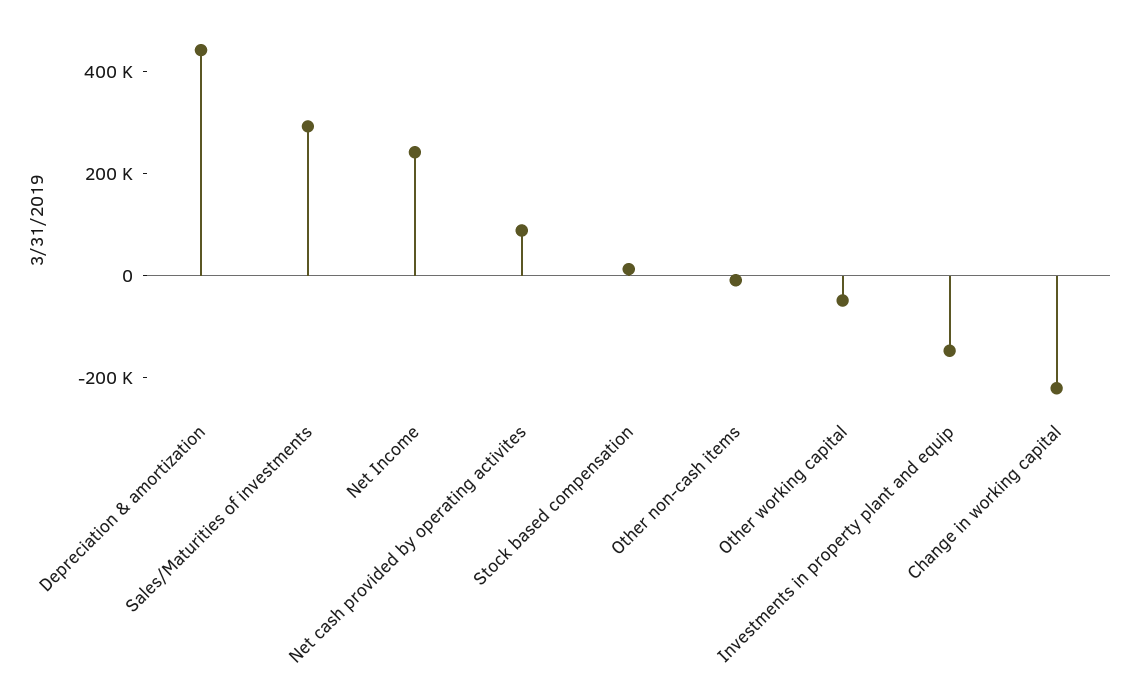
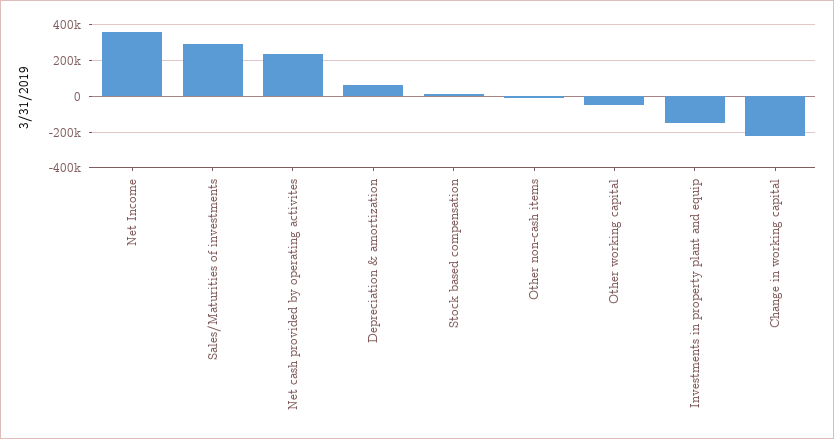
  {
-   "Depreciation & amortization": 450000,
+   "Depreciation & amortization": 50000,
    "Sales/Maturities of investments": 300000,
-   "Net Income": 250000,
+   "Net Income": 350000,
-   "Net cash provided by operating activites": 100000,
+   "Net cash provided by operating activites": 250000,
    "Stock based compensation": 0,
    "Other non-cash items": 0,
    "Other working capital": -50000,
    "Investments in property plant and equip": -150000,
    "Change in working capital": -200000
  }

